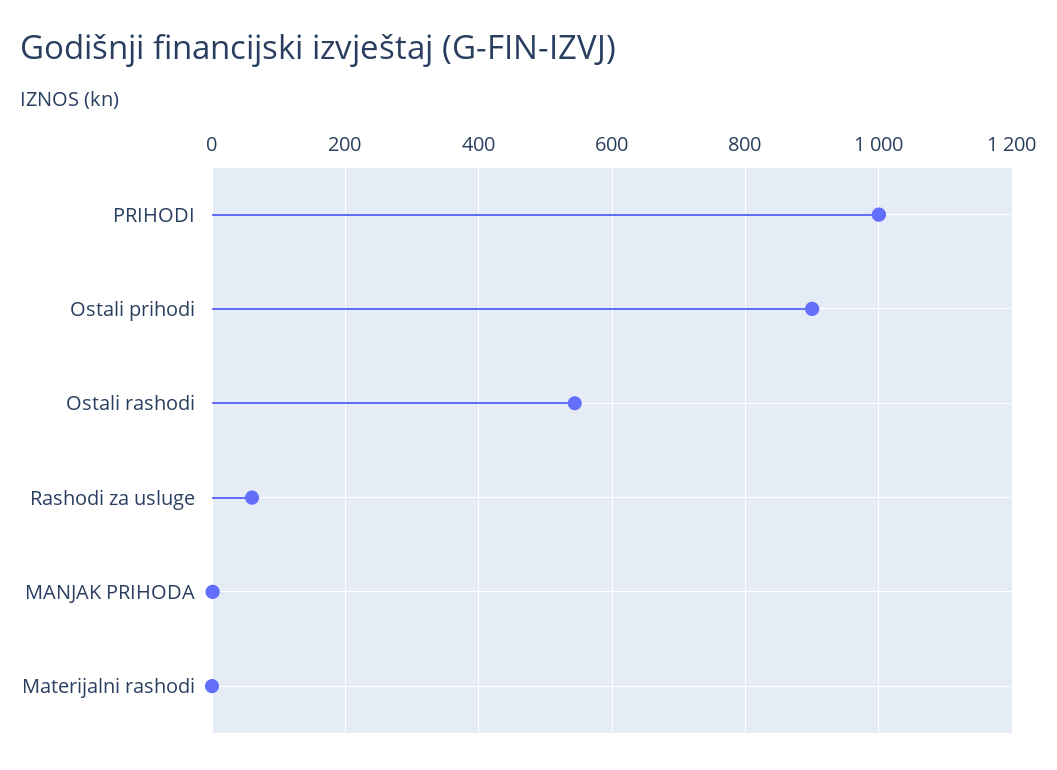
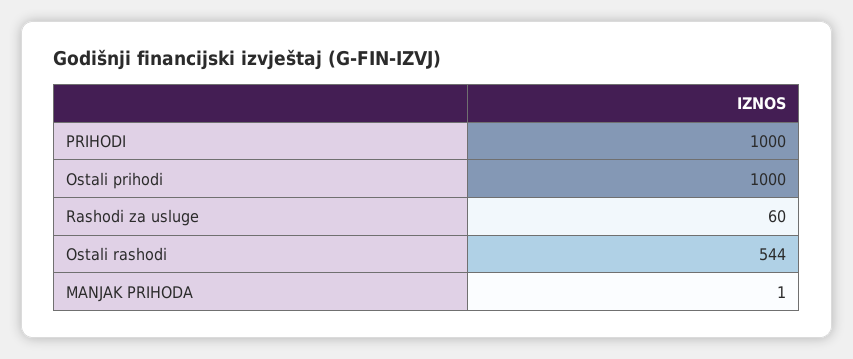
  {
    "PRIHODI": 1000,
-   "Ostali prihodi": 900,
+   "Ostali prihodi": 1000,
    "Ostali rashodi": 544,
    "Rashodi za usluge": 60,
-   "MANJAK PRIHODA": 1,
+   "MANJAK PRIHODA": 1
-   "Materijalni rashodi": 0
  }

